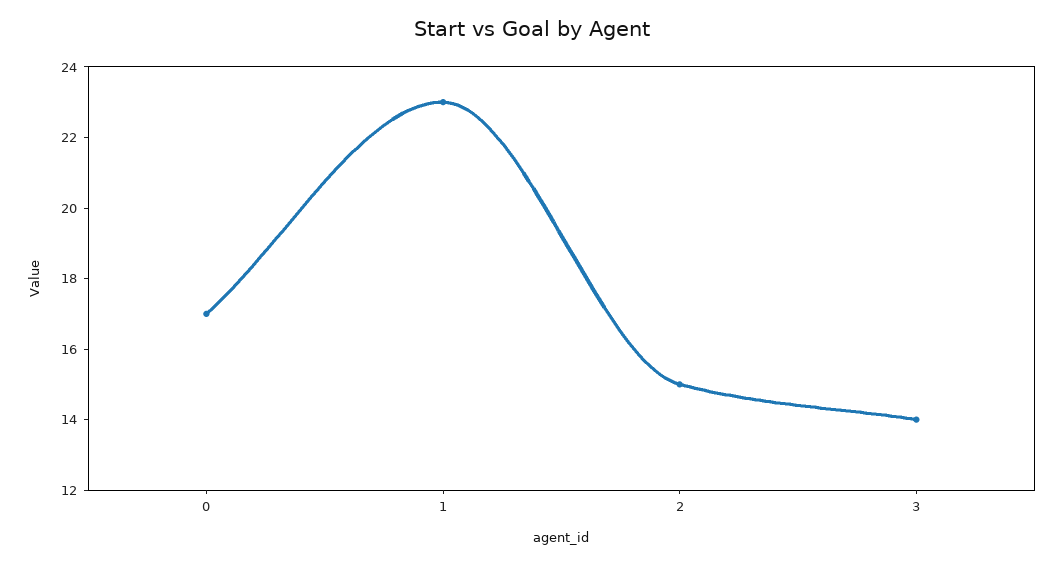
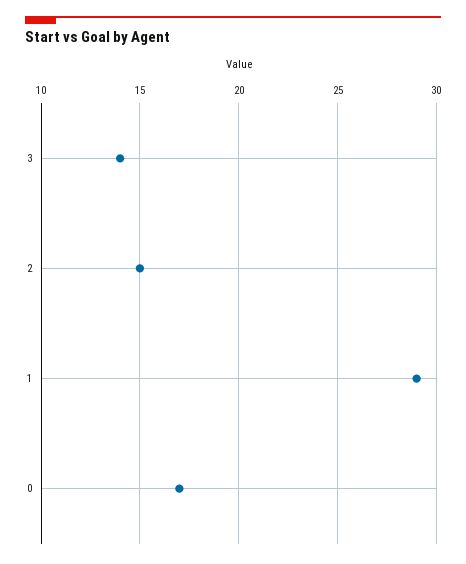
  {
    "0": 17,
-   "1": 23,
+   "1": 29,
    "2": 15,
    "3": 14
  }

